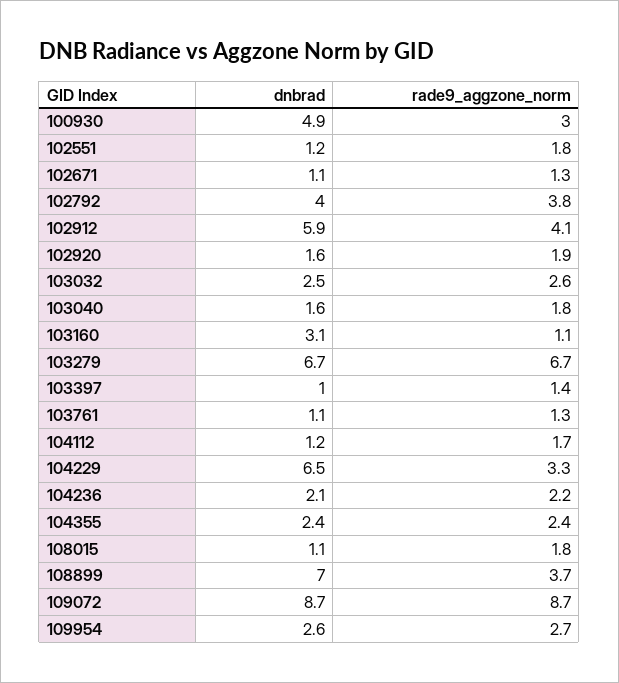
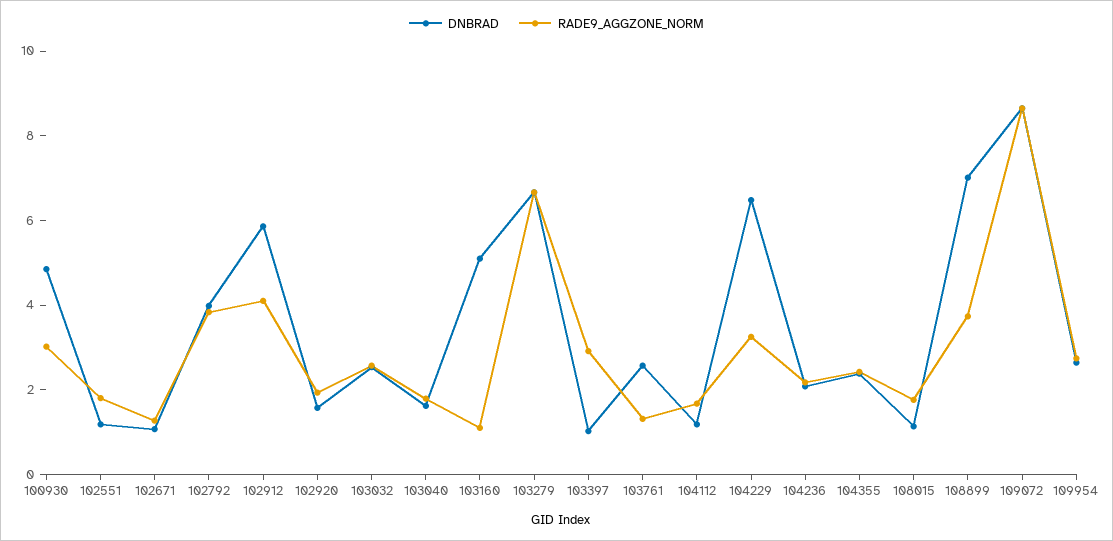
  {
    "dnbrad": {
      "100930": 4.9,
      "102551": 1.2,
      "102671": 1.1,
      "102792": 4,
      "102912": 5.9,
      "102920": 1.6,
      "103032": 2.5,
      "103040": 1.6,
-     "103160": 3.1,
+     "103160": 5,
      "103279": 6.7,
      "103397": 1,
-     "103761": 1.1,
+     "103761": 2.5,
      "104112": 1.2,
      "104229": 6.5,
      "104236": 2.1,
      "104355": 2.4,
      "108015": 1.1,
      "108899": 7,
      "109072": 8.7,
      "109954": 2.6
    },
    "rade9_aggzone_norm": {
      "100930": 3,
      "102551": 1.8,
      "102671": 1.3,
      "102792": 3.8,
      "102912": 4.1,
      "102920": 1.9,
      "103032": 2.6,
      "103040": 1.8,
      "103160": 1.1,
      "103279": 6.7,
-     "103397": 1.4,
+     "103397": 3,
      "103761": 1.3,
      "104112": 1.7,
      "104229": 3.3,
      "104236": 2.2,
      "104355": 2.4,
      "108015": 1.8,
      "108899": 3.7,
      "109072": 8.7,
      "109954": 2.7
    }
  }

